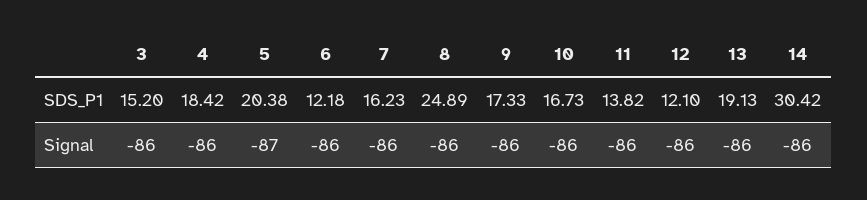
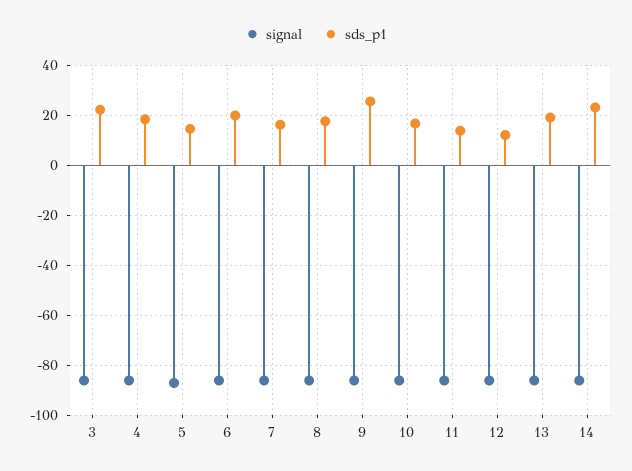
  {
    "SDS_P1": {
-     "3": 15.2,
+     "3": 22.5,
      "4": 18.42,
-     "5": 20.38,
+     "5": 15,
-     "6": 12.18,
+     "6": 20,
      "7": 16.23,
-     "8": 24.89,
+     "8": 17.5,
-     "9": 17.33,
+     "9": 25,
      "10": 16.73,
      "11": 13.82,
      "12": 12.1,
      "13": 19.13,
-     "14": 30.42
+     "14": 22.5
    },
    "Signal": {
      "3": -86,
      "4": -86,
      "5": -87,
      "6": -86,
      "7": -86,
      "8": -86,
      "9": -86,
      "10": -86,
      "11": -86,
      "12": -86,
      "13": -86,
      "14": -86
    }
  }

